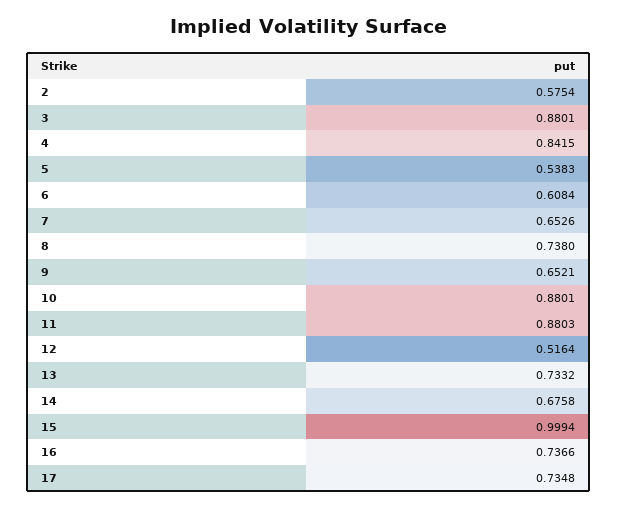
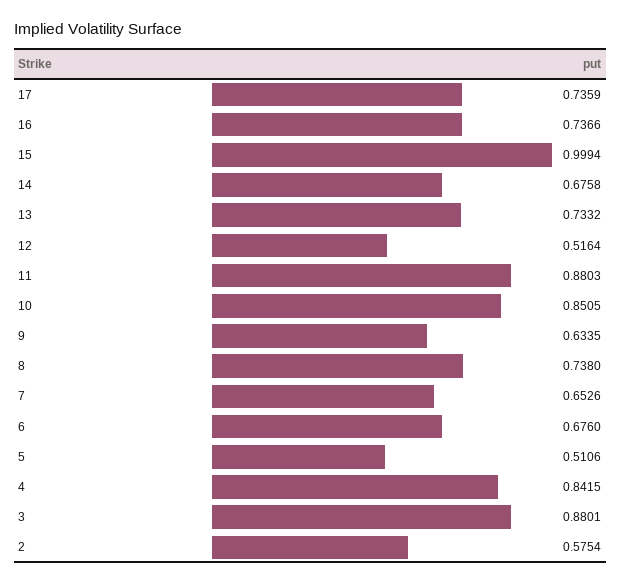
  {
    "2": 0.5754,
    "3": 0.8801,
    "4": 0.8415,
-   "5": 0.5383,
+   "5": 0.5106,
-   "6": 0.6084,
+   "6": 0.676,
    "7": 0.6526,
    "8": 0.738,
-   "9": 0.6521,
+   "9": 0.6335,
-   "10": 0.8801,
+   "10": 0.8505,
    "11": 0.8803,
    "12": 0.5164,
    "13": 0.7332,
    "14": 0.6758,
    "15": 0.9994,
    "16": 0.7366,
-   "17": 0.7348
+   "17": 0.7359
  }

